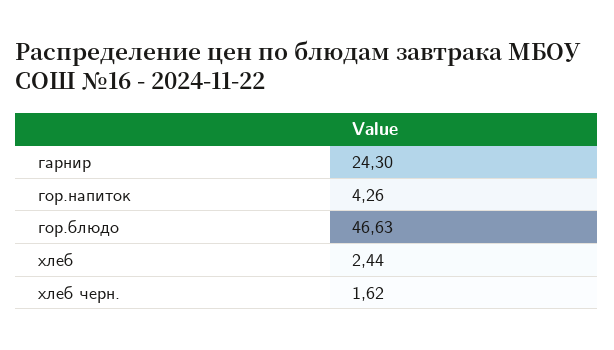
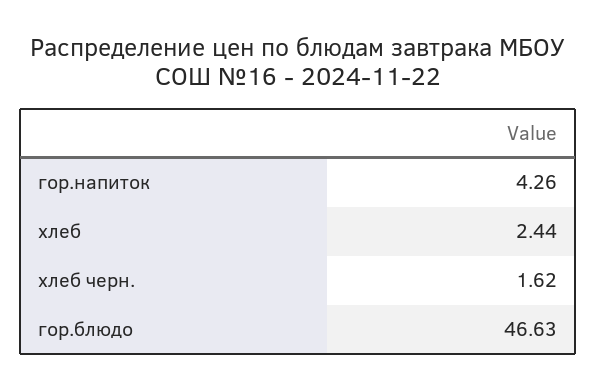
  {
-   "гарнир": 24.3,
    "гор.напиток": 4.26,
    "гор.блюдо": 46.63,
    "хлеб": 2.44,
    "хлеб черн.": 1.62
  }

